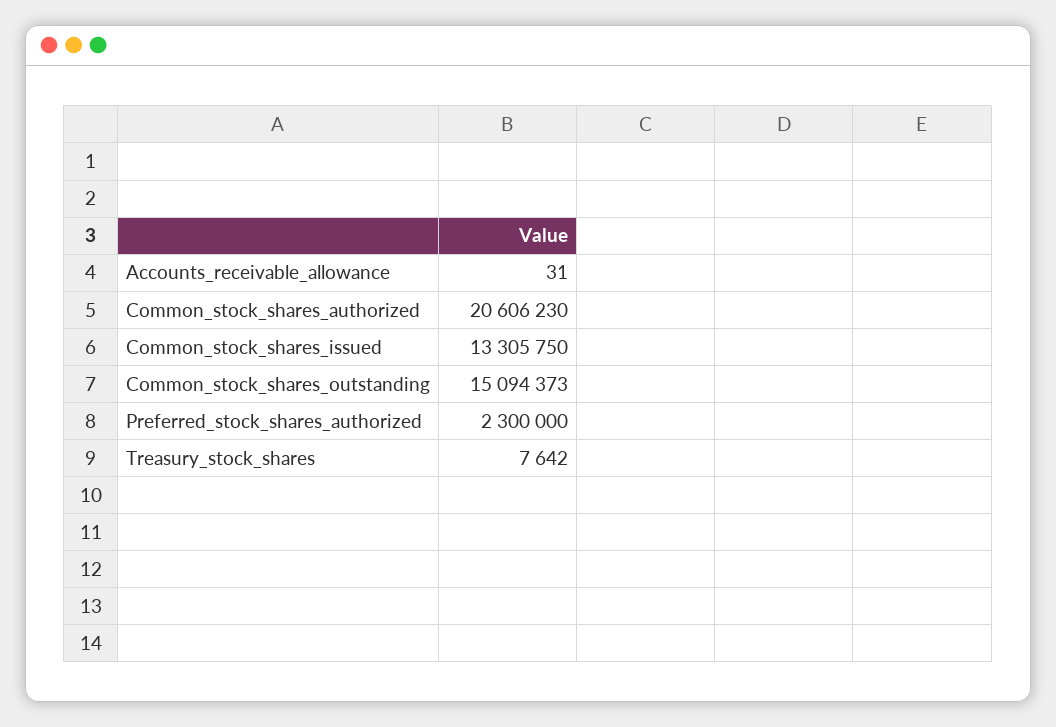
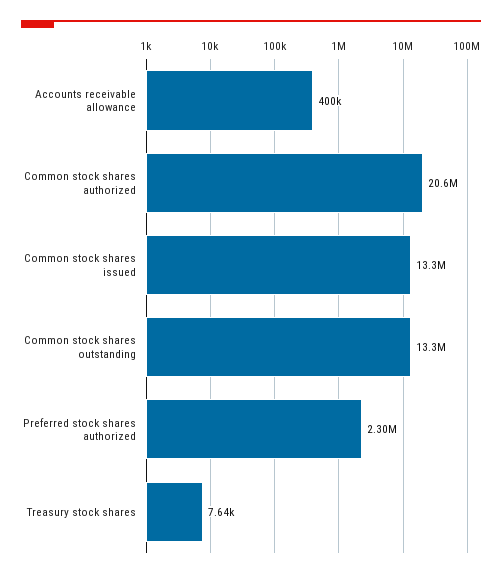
  {
-   "Accounts_receivable_allowance": 31,
+   "Accounts_receivable_allowance": 400000,
    "Common_stock_shares_authorized": 20606230,
    "Common_stock_shares_issued": 13305750,
-   "Common_stock_shares_outstanding": 15094373,
+   "Common_stock_shares_outstanding": 13300000,
    "Preferred_stock_shares_authorized": 2300000,
    "Treasury_stock_shares": 7642
  }

